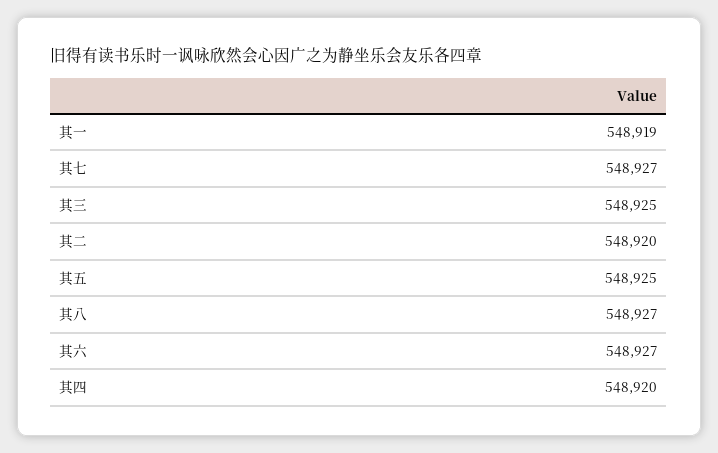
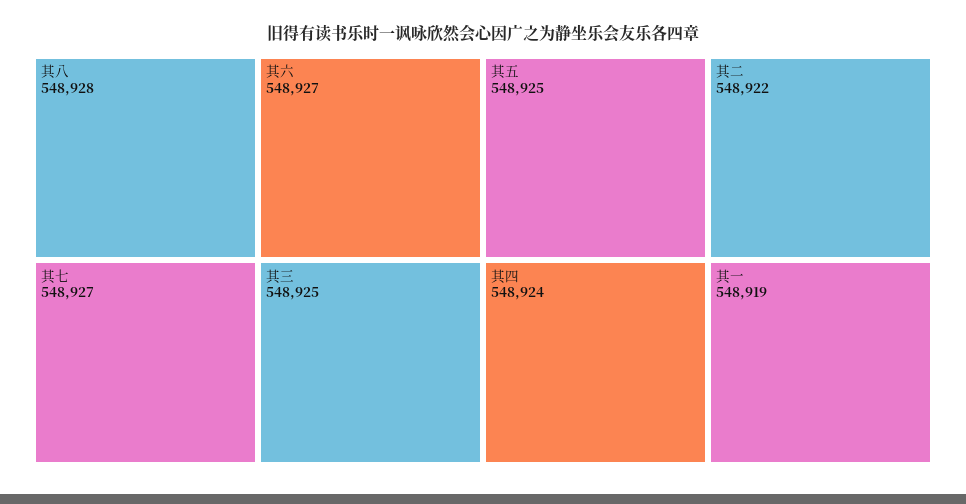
  {
    "其一": 548919,
    "其七": 548927,
    "其三": 548925,
-   "其二": 548920,
+   "其二": 548922,
    "其五": 548925,
-   "其八": 548927,
+   "其八": 548928,
    "其六": 548927,
-   "其四": 548920
+   "其四": 548924
  }

